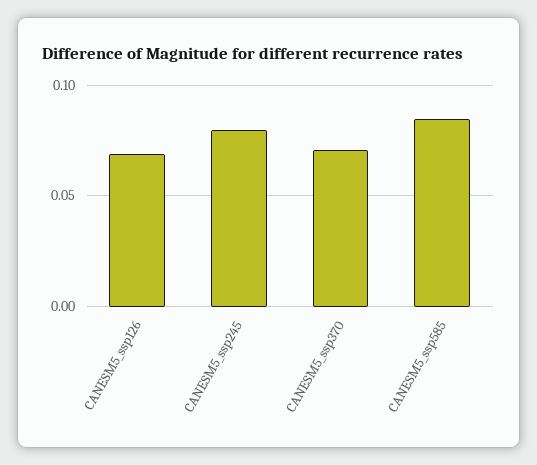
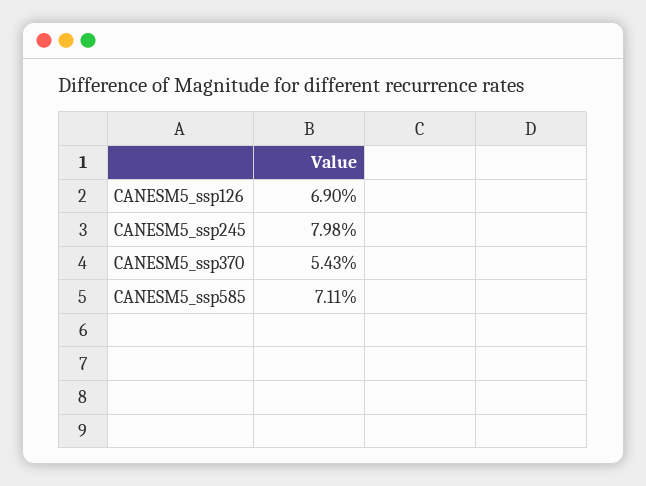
  {
    "CANESM5_ssp126": 0.069,
    "CANESM5_ssp245": 0.0798,
-   "CANESM5_ssp370": 0.07,
+   "CANESM5_ssp370": 0.0543,
-   "CANESM5_ssp585": 0.085
+   "CANESM5_ssp585": 0.0711
  }

